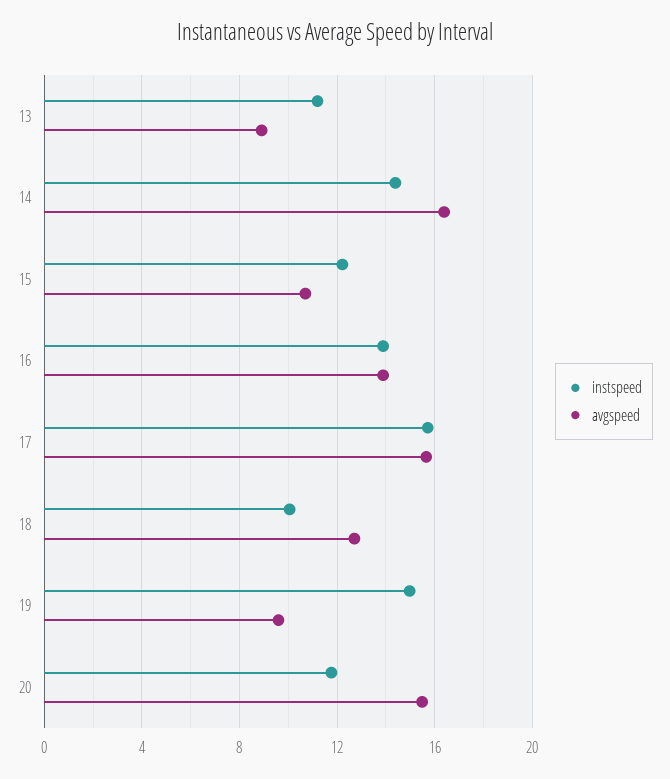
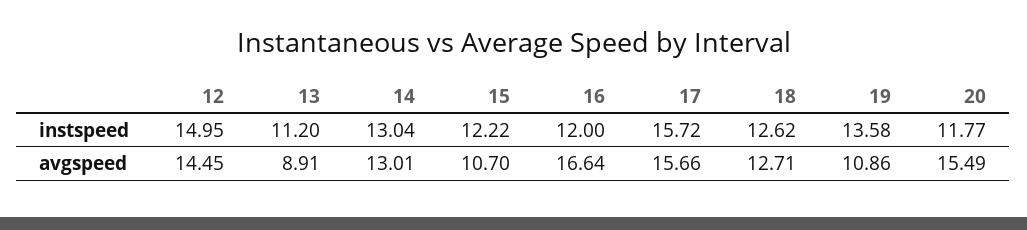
  {
    "instspeed": {
      "13": 11.2,
-     "14": 14.5,
+     "14": 13.04,
      "15": 12.22,
-     "16": 14,
+     "16": 12,
      "17": 15.72,
-     "18": 10,
+     "18": 12.62,
-     "19": 15,
+     "19": 13.58,
-     "20": 11.77
+     "20": 11.77,
+     "12": 14.95
    },
    "avgspeed": {
      "13": 8.91,
-     "14": 16.5,
+     "14": 13.01,
      "15": 10.7,
-     "16": 14,
+     "16": 16.64,
      "17": 15.66,
      "18": 12.71,
-     "19": 9.5,
+     "19": 10.86,
-     "20": 15.49
+     "20": 15.49,
+     "12": 14.45
    }
  }

